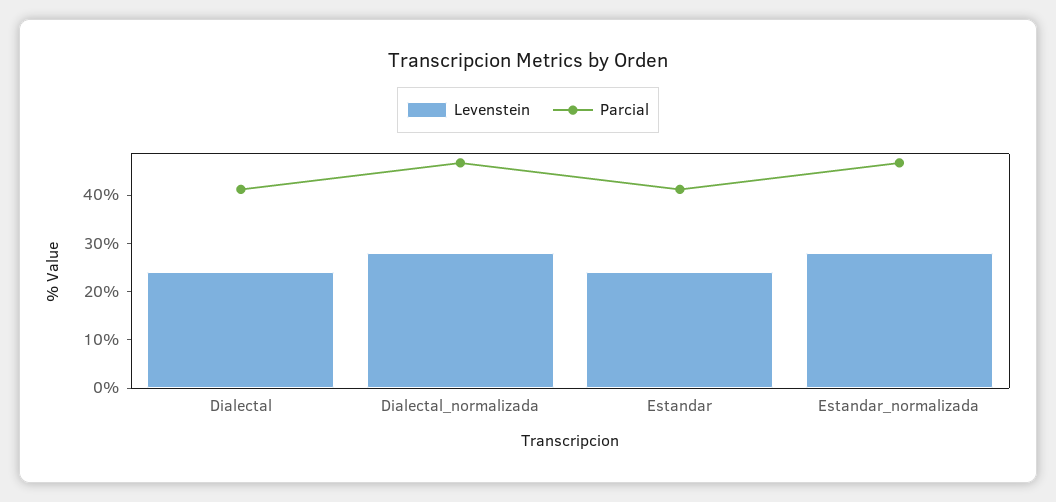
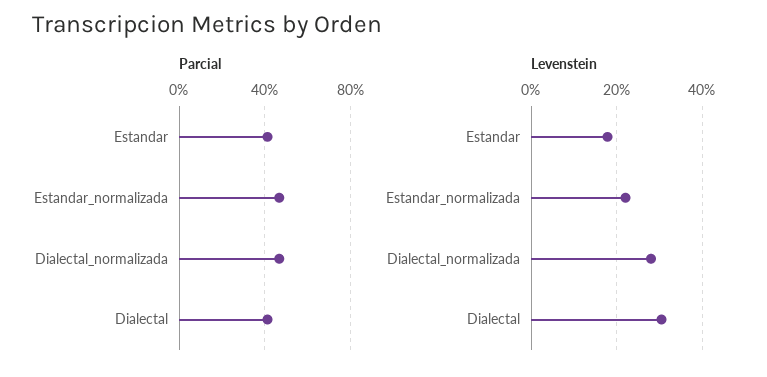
  {
    "Levenstein": {
-     "Dialectal": 24,
+     "Dialectal": 30,
      "Dialectal_normalizada": 28,
-     "Estandar": 24,
+     "Estandar": 18,
-     "Estandar_normalizada": 28
+     "Estandar_normalizada": 22
    },
    "Parcial": {
      "Dialectal": 42,
      "Dialectal_normalizada": 46,
      "Estandar": 42,
      "Estandar_normalizada": 46
    }
  }

